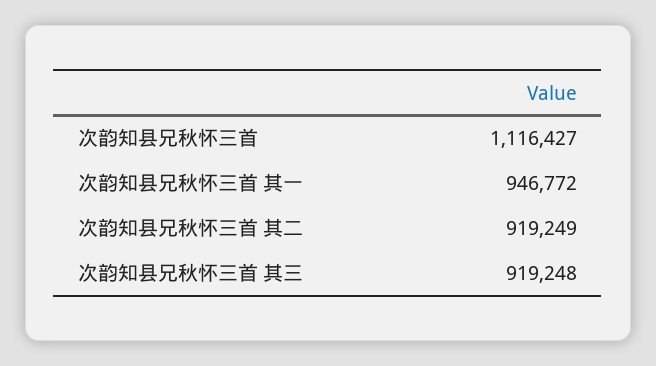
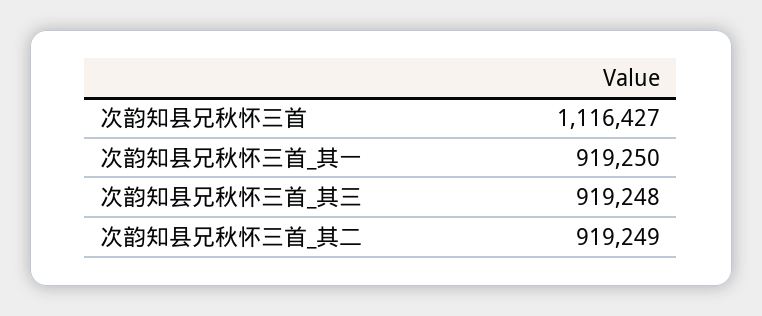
  {
    "次韵知县兄秋怀三首": 1116427,
-   "次韵知县兄秋怀三首 其一": 946772,
+   "次韵知县兄秋怀三首 其一": 919250,
    "次韵知县兄秋怀三首 其二": 919249,
    "次韵知县兄秋怀三首 其三": 919248
  }

